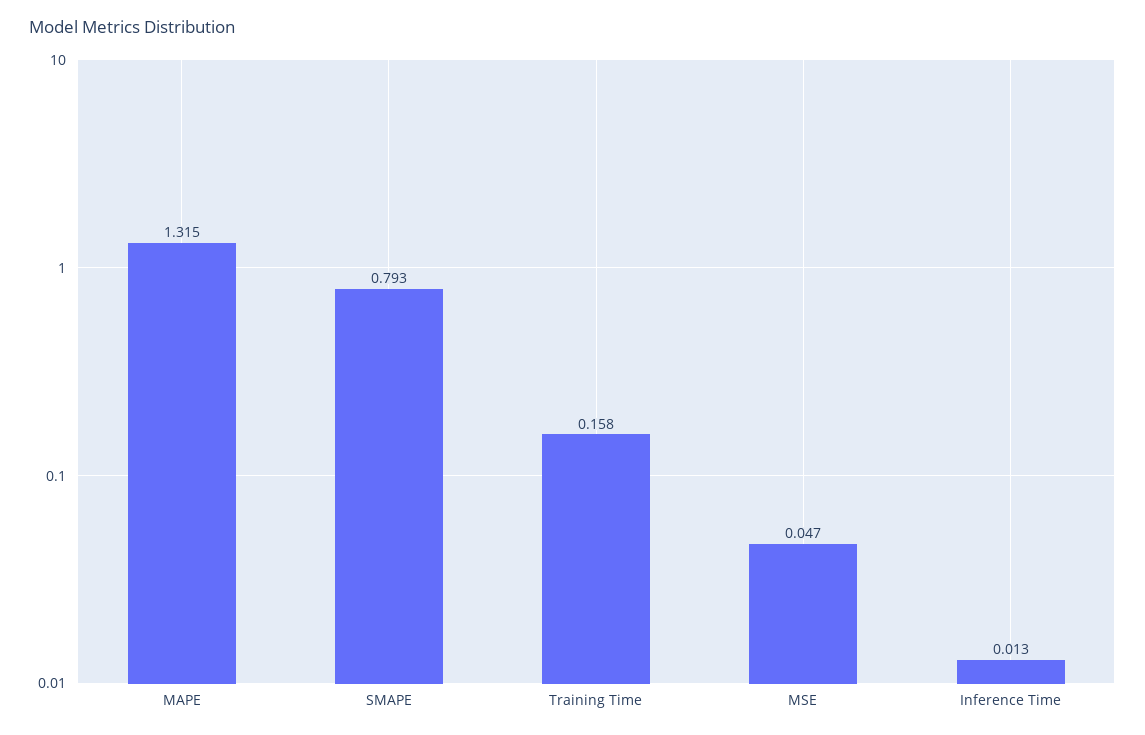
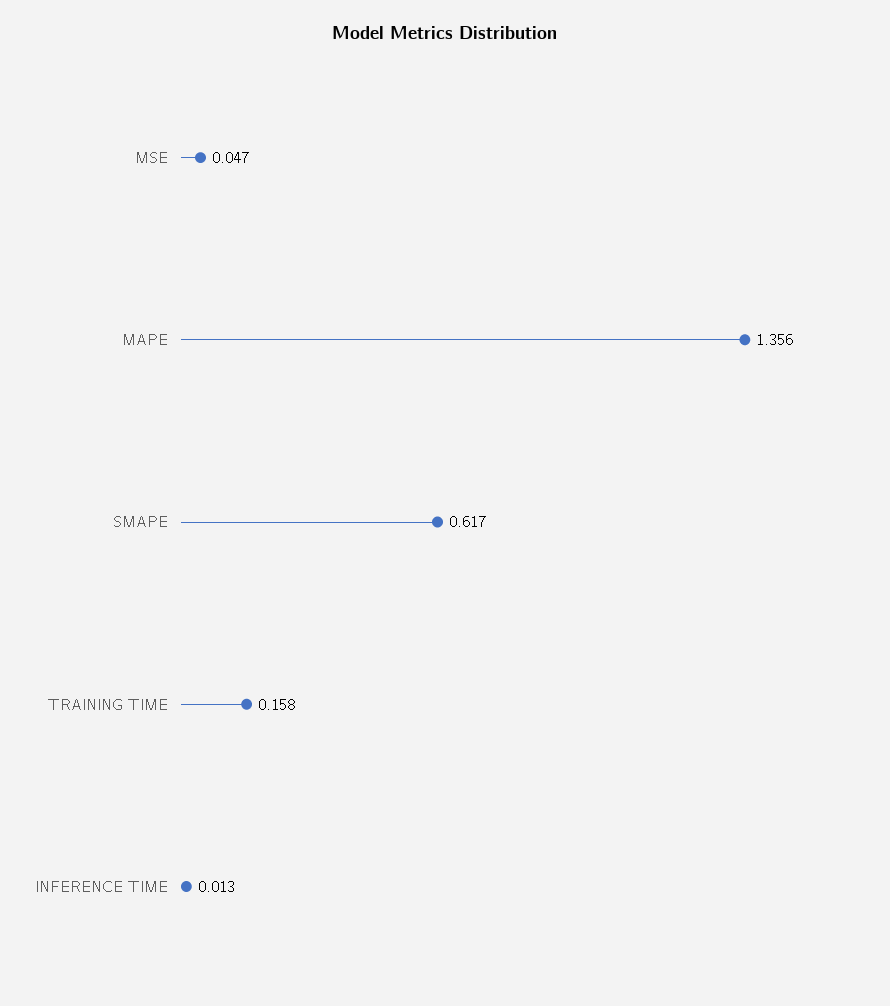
  {
-   "MAPE": 1.315,
+   "MAPE": 1.356,
-   "SMAPE": 0.793,
+   "SMAPE": 0.617,
    "Training Time": 0.158,
    "MSE": 0.047,
    "Inference Time": 0.013
  }

